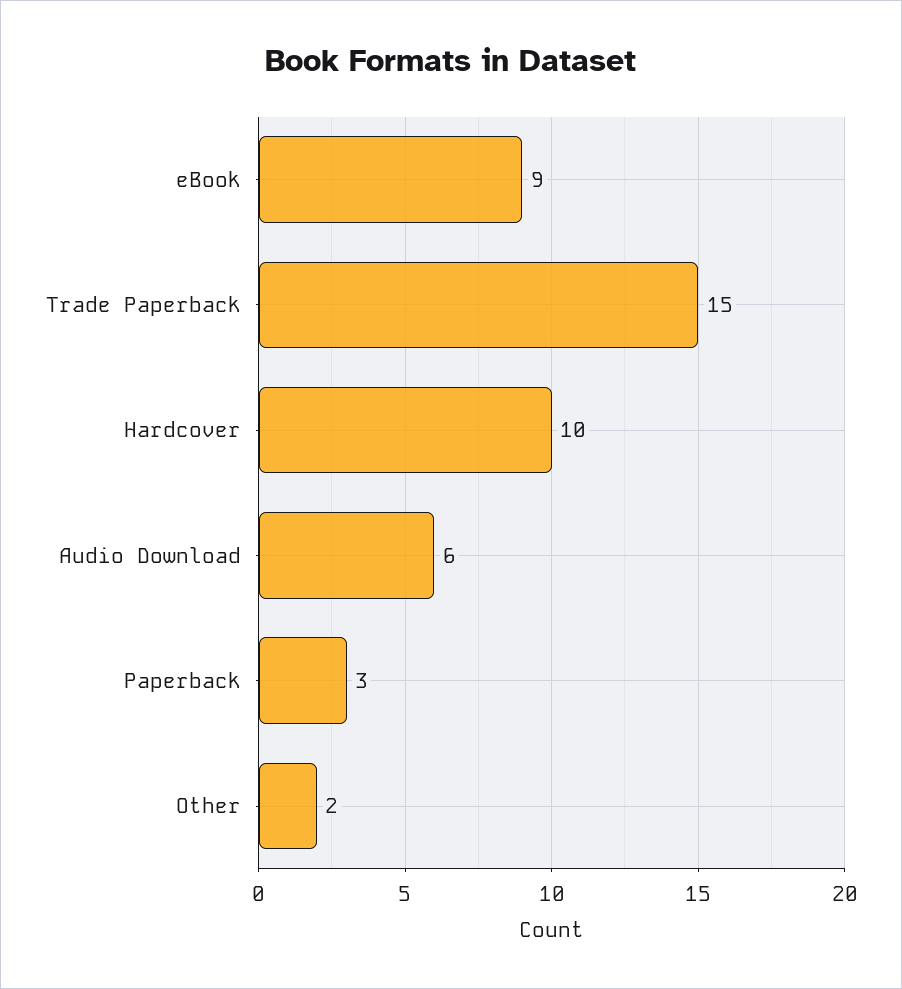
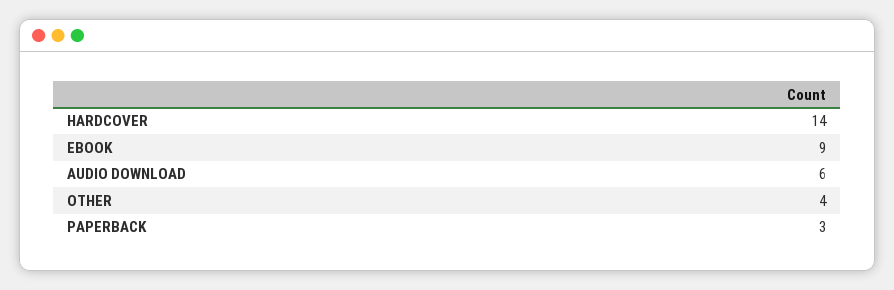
  {
    "eBook": 9,
-   "Trade Paperback": 15,
-   "Hardcover": 10,
+   "Hardcover": 14,
    "Audio Download": 6,
    "Paperback": 3,
-   "Other": 2
+   "Other": 4
  }

